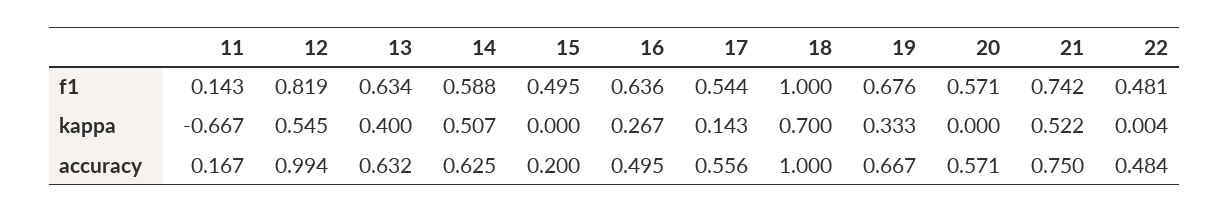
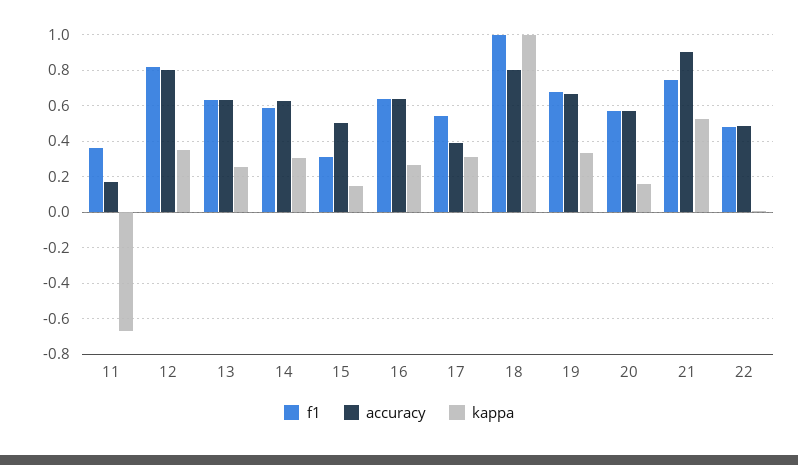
  {
    "f1": {
-     "11": 0.143,
+     "11": 0.35,
      "12": 0.819,
      "13": 0.634,
      "14": 0.588,
-     "15": 0.495,
+     "15": 0.3,
      "16": 0.636,
      "17": 0.544,
      "18": 1,
      "19": 0.676,
      "20": 0.571,
      "21": 0.742,
      "22": 0.481
    },
    "kappa": {
      "11": -0.667,
-     "12": 0.545,
+     "12": 0.35,
-     "13": 0.4,
+     "13": 0.25,
-     "14": 0.507,
+     "14": 0.3,
-     "15": 0,
+     "15": 0.15,
      "16": 0.267,
-     "17": 0.143,
+     "17": 0.3,
-     "18": 0.7,
+     "18": 1,
      "19": 0.333,
-     "20": 0,
+     "20": 0.15,
      "21": 0.522,
      "22": 0.004
    },
    "accuracy": {
      "11": 0.167,
-     "12": 0.994,
+     "12": 0.8,
      "13": 0.632,
      "14": 0.625,
-     "15": 0.2,
+     "15": 0.5,
-     "16": 0.495,
+     "16": 0.65,
-     "17": 0.556,
+     "17": 0.4,
-     "18": 1,
+     "18": 0.8,
      "19": 0.667,
      "20": 0.571,
-     "21": 0.75,
+     "21": 0.9,
      "22": 0.484
    }
  }

